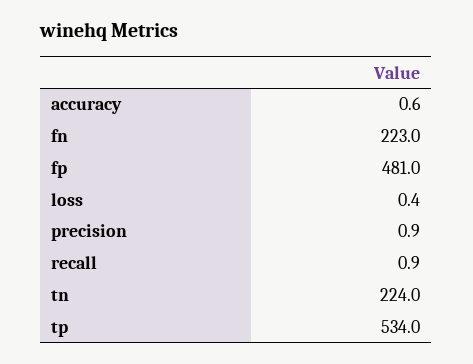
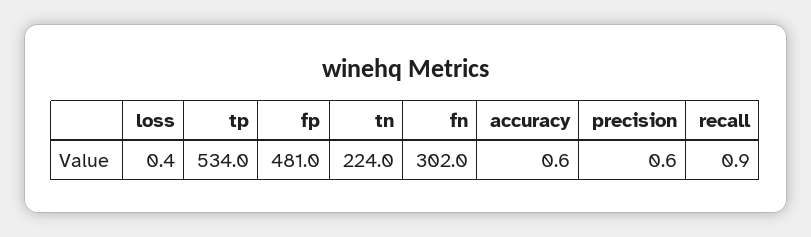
  {
    "accuracy": 0.6,
-   "fn": 223,
+   "fn": 302,
    "fp": 481,
    "loss": 0.4,
-   "precision": 0.9,
+   "precision": 0.6,
    "recall": 0.9,
    "tn": 224,
    "tp": 534
  }

